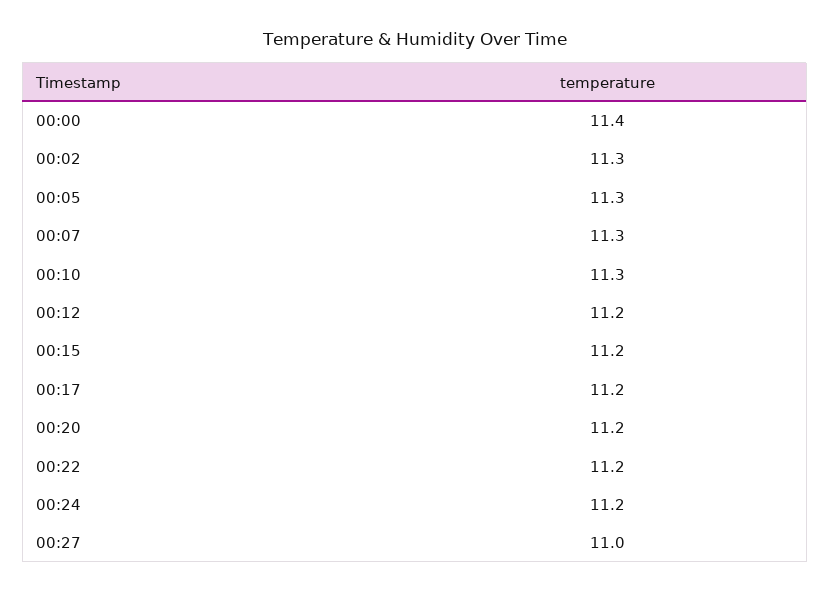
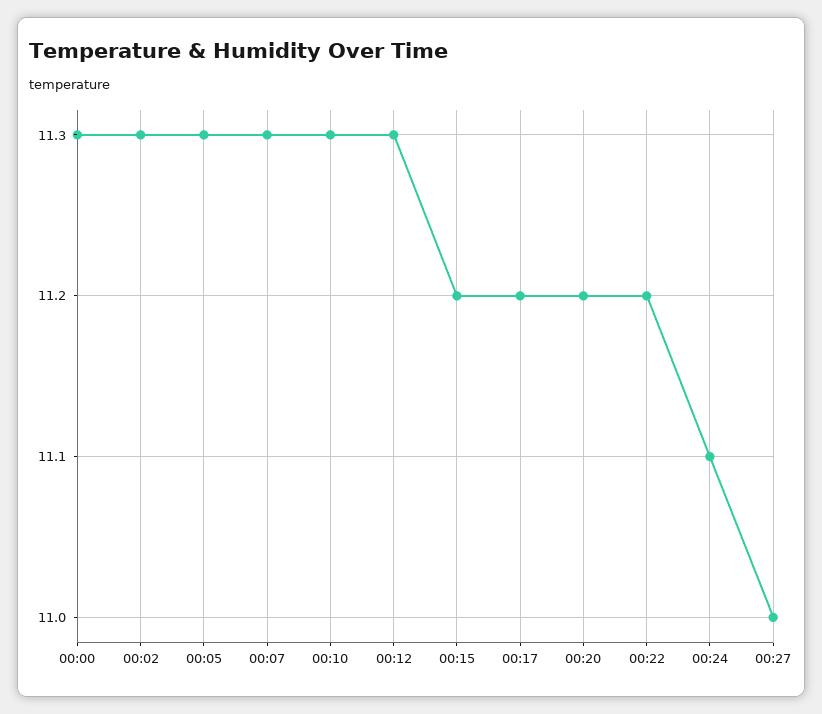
  {
-   "00:00": 11.4,
+   "00:00": 11.3,
    "00:02": 11.3,
    "00:05": 11.3,
    "00:07": 11.3,
    "00:10": 11.3,
-   "00:12": 11.2,
+   "00:12": 11.3,
    "00:15": 11.2,
    "00:17": 11.2,
    "00:20": 11.2,
    "00:22": 11.2,
-   "00:24": 11.2,
+   "00:24": 11.1,
    "00:27": 11
  }

